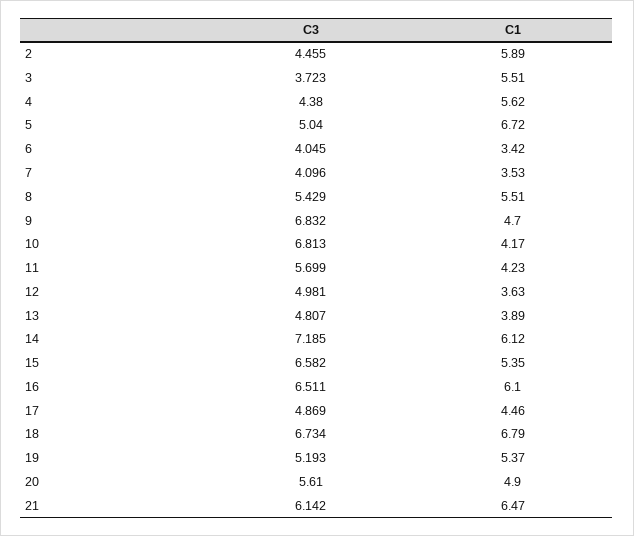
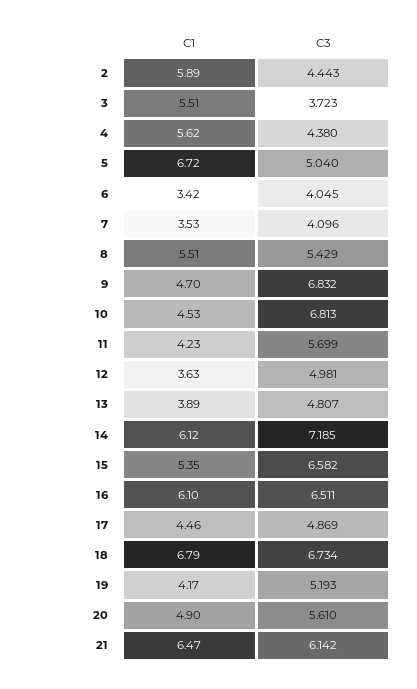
  {
    "C3": {
-     "2": 4.455,
+     "2": 4.443,
      "3": 3.723,
      "4": 4.38,
      "5": 5.04,
      "6": 4.045,
      "7": 4.096,
      "8": 5.429,
      "9": 6.832,
      "10": 6.813,
      "11": 5.699,
      "12": 4.981,
      "13": 4.807,
      "14": 7.185,
      "15": 6.582,
      "16": 6.511,
      "17": 4.869,
      "18": 6.734,
      "19": 5.193,
      "20": 5.61,
      "21": 6.142
    },
    "C1": {
      "2": 5.89,
      "3": 5.51,
      "4": 5.62,
      "5": 6.72,
      "6": 3.42,
      "7": 3.53,
      "8": 5.51,
      "9": 4.7,
-     "10": 4.17,
+     "10": 4.53,
      "11": 4.23,
      "12": 3.63,
      "13": 3.89,
      "14": 6.12,
      "15": 5.35,
      "16": 6.1,
      "17": 4.46,
      "18": 6.79,
-     "19": 5.37,
+     "19": 4.17,
      "20": 4.9,
      "21": 6.47
    }
  }

